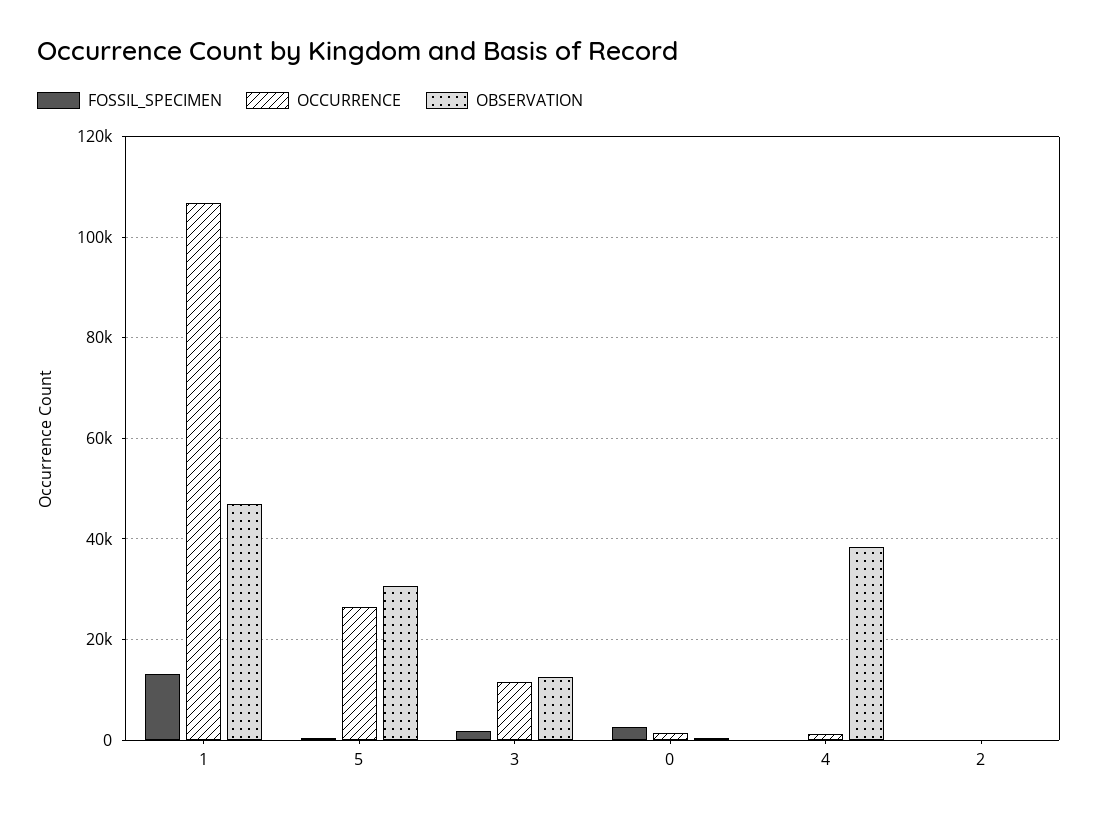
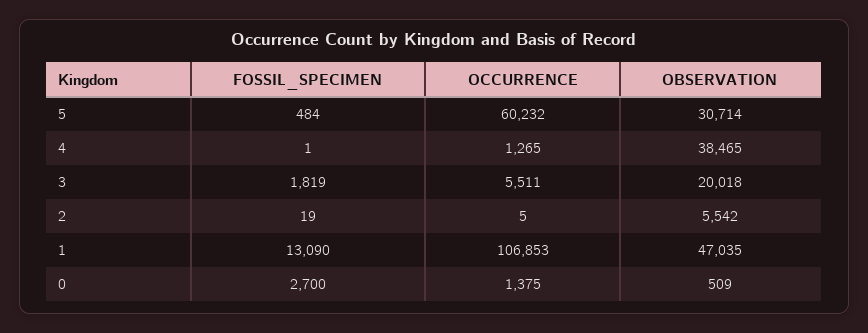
  {
    "FOSSIL_SPECIMEN": {
      "1": 13090,
      "5": 484,
      "3": 1819,
      "0": 2700,
      "4": 1,
      "2": 19
    },
    "OCCURRENCE": {
      "1": 106853,
-     "5": 26000,
+     "5": 60232,
-     "3": 12000,
+     "3": 5511,
      "0": 1375,
      "4": 1265,
      "2": 5
    },
    "OBSERVATION": {
      "1": 47035,
      "5": 30714,
-     "3": 12000,
+     "3": 20018,
      "0": 509,
      "4": 38465,
-     "2": 0
+     "2": 5542
    }
  }

